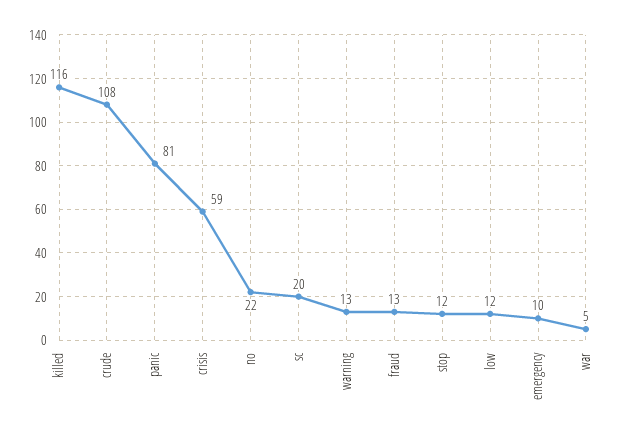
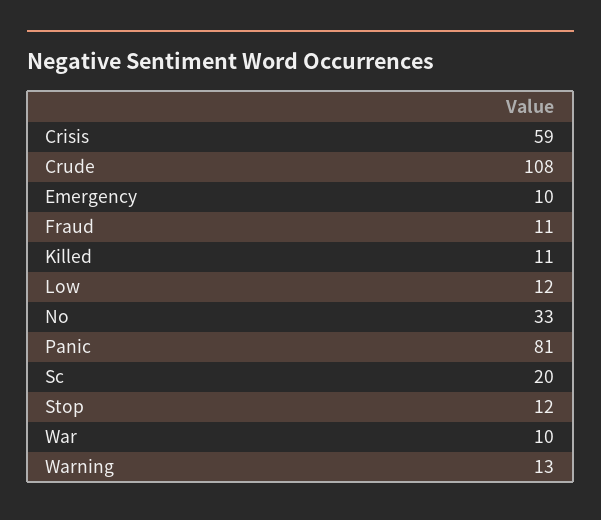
  {
-   "killed": 116,
+   "killed": 11,
    "crude": 108,
    "panic": 81,
    "crisis": 59,
-   "no": 22,
+   "no": 33,
    "sc": 20,
    "warning": 13,
-   "fraud": 13,
+   "fraud": 11,
    "stop": 12,
    "low": 12,
    "emergency": 10,
-   "war": 5
+   "war": 10
  }

